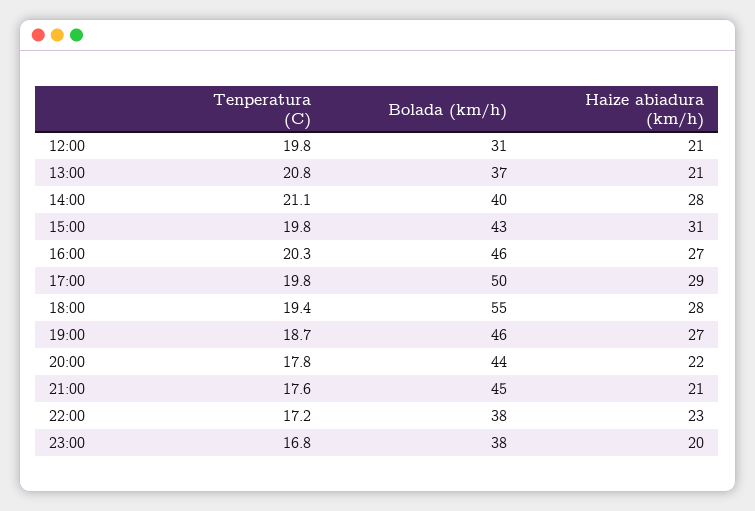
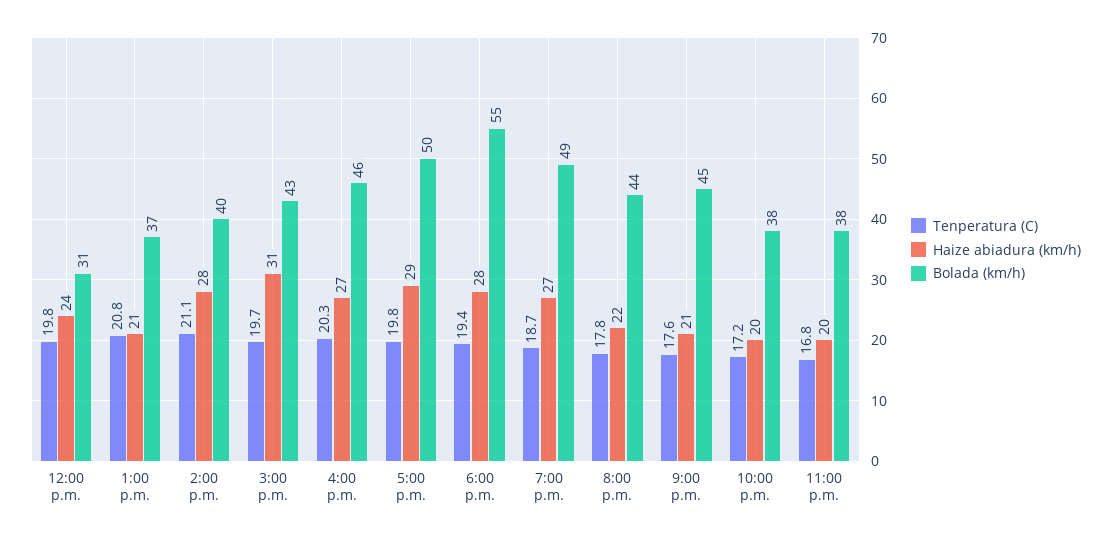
  {
    "Tenperatura (C)": {
      "12:00": 19.8,
      "13:00": 20.8,
      "14:00": 21.1,
-     "15:00": 19.8,
+     "15:00": 19.7,
      "16:00": 20.3,
      "17:00": 19.8,
      "18:00": 19.4,
      "19:00": 18.7,
      "20:00": 17.8,
      "21:00": 17.6,
      "22:00": 17.2,
      "23:00": 16.8
    },
    "Bolada (km/h)": {
      "12:00": 31,
      "13:00": 37,
      "14:00": 40,
      "15:00": 43,
      "16:00": 46,
      "17:00": 50,
      "18:00": 55,
-     "19:00": 46,
+     "19:00": 49,
      "20:00": 44,
      "21:00": 45,
      "22:00": 38,
      "23:00": 38
    },
    "Haize abiadura (km/h)": {
-     "12:00": 21,
+     "12:00": 24,
      "13:00": 21,
      "14:00": 28,
      "15:00": 31,
      "16:00": 27,
      "17:00": 29,
      "18:00": 28,
      "19:00": 27,
      "20:00": 22,
      "21:00": 21,
-     "22:00": 23,
+     "22:00": 20,
      "23:00": 20
    }
  }

